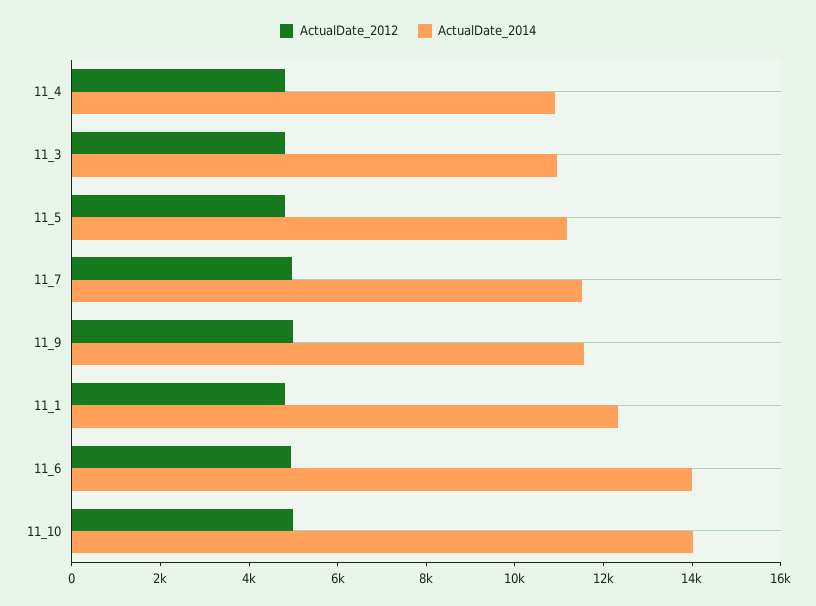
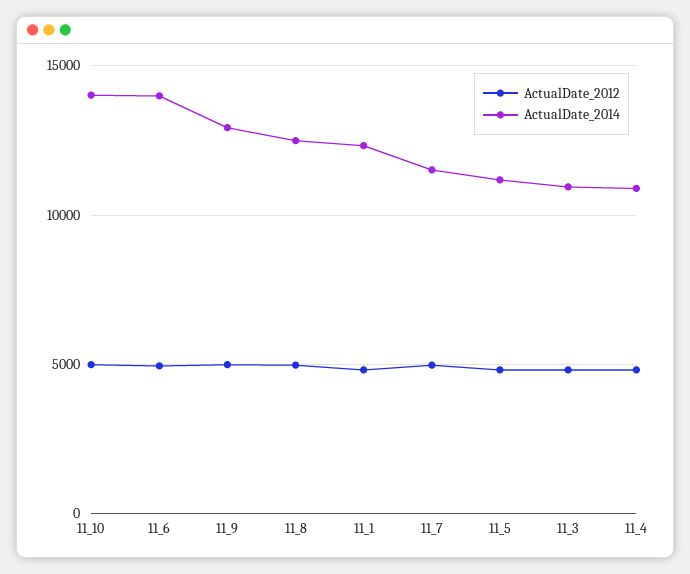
  {
    "ActualDate_2012": {
      "11_4": 5000,
      "11_3": 5000,
      "11_5": 5000,
      "11_7": 5000,
      "11_9": 5000,
      "11_1": 5000,
      "11_6": 5000,
-     "11_10": 5000
+     "11_10": 5000,
+     "11_8": 5000
    },
    "ActualDate_2014": {
      "11_4": 11000,
      "11_3": 11000,
      "11_5": 11000,
      "11_7": 11500,
-     "11_9": 11500,
+     "11_9": 13000,
      "11_1": 12500,
      "11_6": 14000,
-     "11_10": 14000
+     "11_10": 14000,
+     "11_8": 12500
    }
  }

